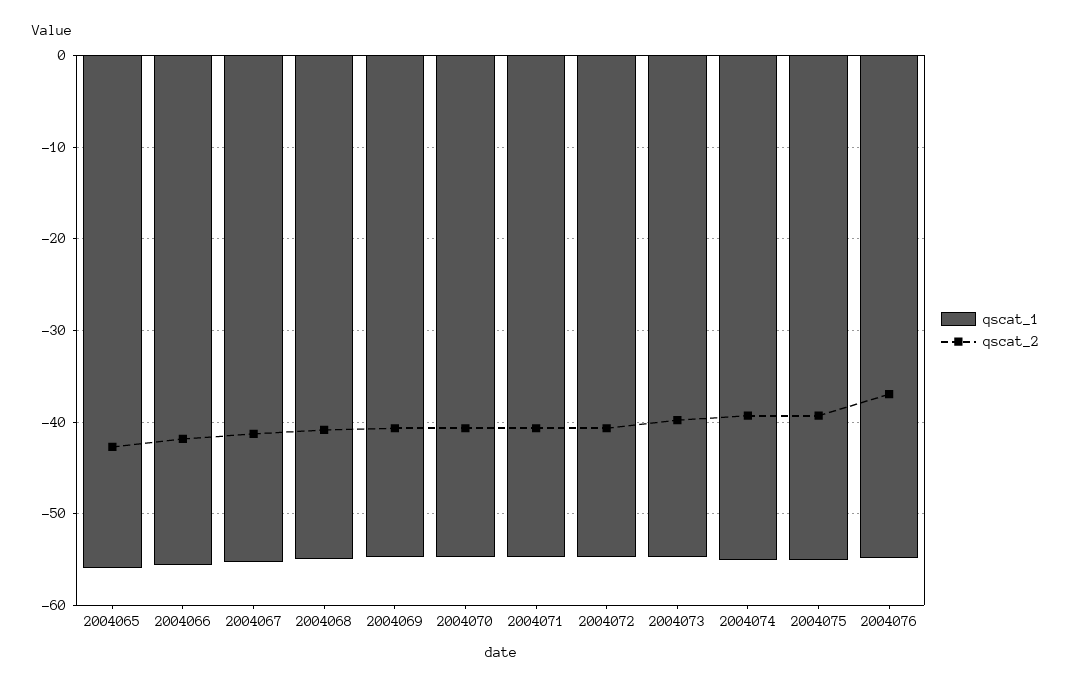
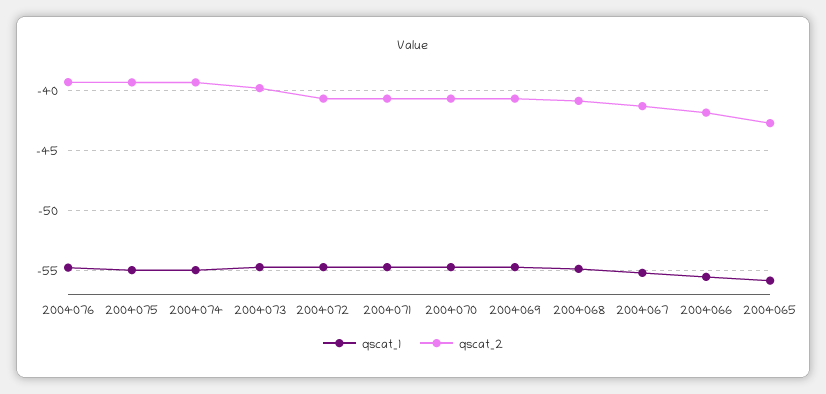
  {
    "qscat_1": {
      "2004065": -56,
      "2004066": -56,
      "2004067": -55,
      "2004068": -55,
      "2004069": -55,
      "2004070": -55,
      "2004071": -55,
      "2004072": -55,
      "2004073": -55,
      "2004074": -55,
      "2004075": -55,
      "2004076": -55
    },
    "qscat_2": {
      "2004065": -43,
      "2004066": -42,
      "2004067": -41,
      "2004068": -41,
      "2004069": -41,
      "2004070": -41,
      "2004071": -41,
      "2004072": -41,
      "2004073": -40,
      "2004074": -39,
      "2004075": -39,
-     "2004076": -37
+     "2004076": -39
    }
  }

